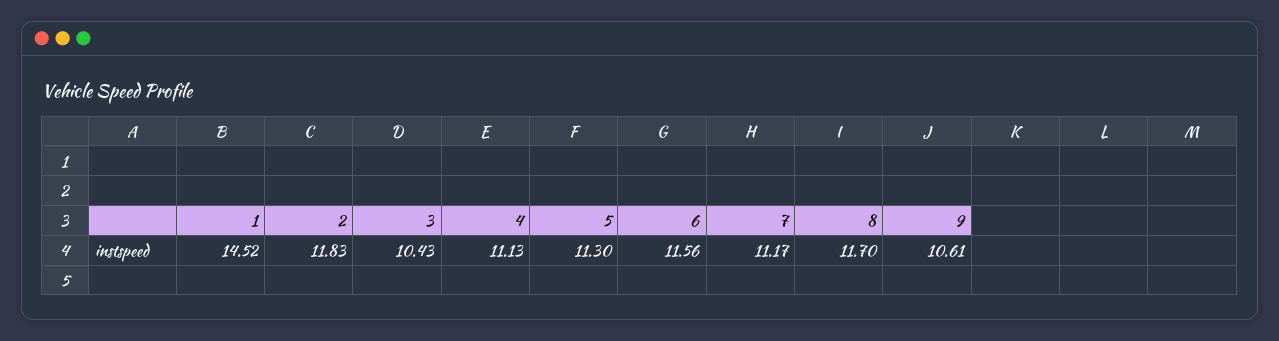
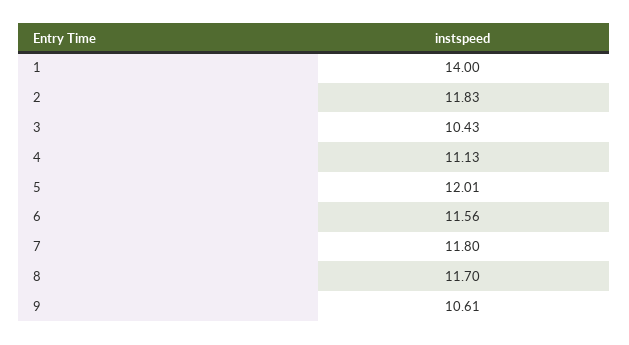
  {
-   "1": 14.52,
+   "1": 14,
    "2": 11.83,
    "3": 10.43,
    "4": 11.13,
-   "5": 11.3,
+   "5": 12.01,
    "6": 11.56,
-   "7": 11.17,
+   "7": 11.8,
    "8": 11.7,
    "9": 10.61
  }

